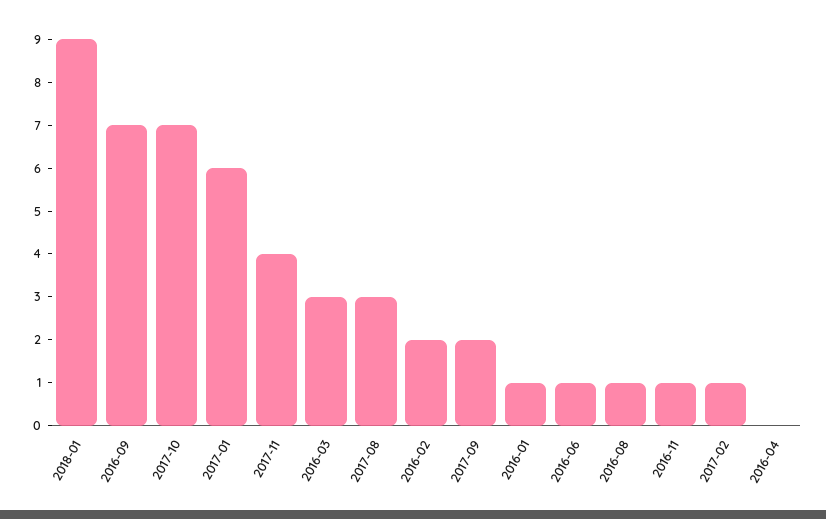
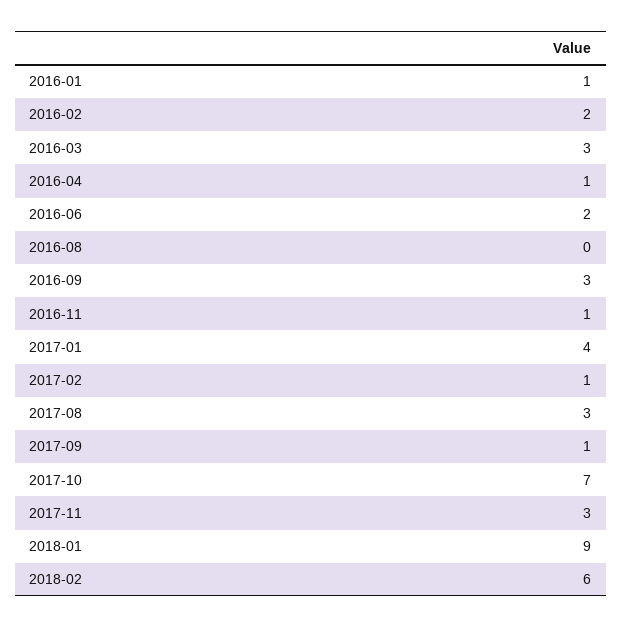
  {
    "2018-01": 9,
-   "2016-09": 7,
+   "2016-09": 3,
    "2017-10": 7,
-   "2017-01": 6,
+   "2017-01": 4,
-   "2017-11": 4,
+   "2017-11": 3,
    "2016-03": 3,
    "2017-08": 3,
    "2016-02": 2,
-   "2017-09": 2,
+   "2017-09": 1,
    "2016-01": 1,
-   "2016-06": 1,
+   "2016-06": 2,
-   "2016-08": 1,
+   "2016-08": 0,
    "2016-11": 1,
    "2017-02": 1,
-   "2016-04": 0
+   "2016-04": 1,
+   "2018-02": 6
  }

